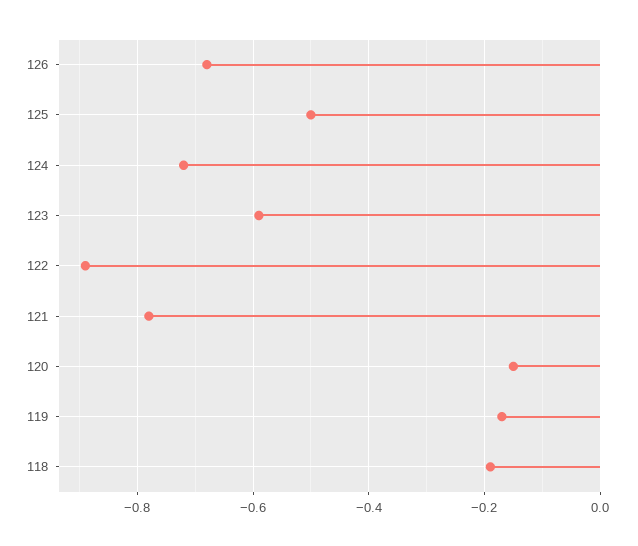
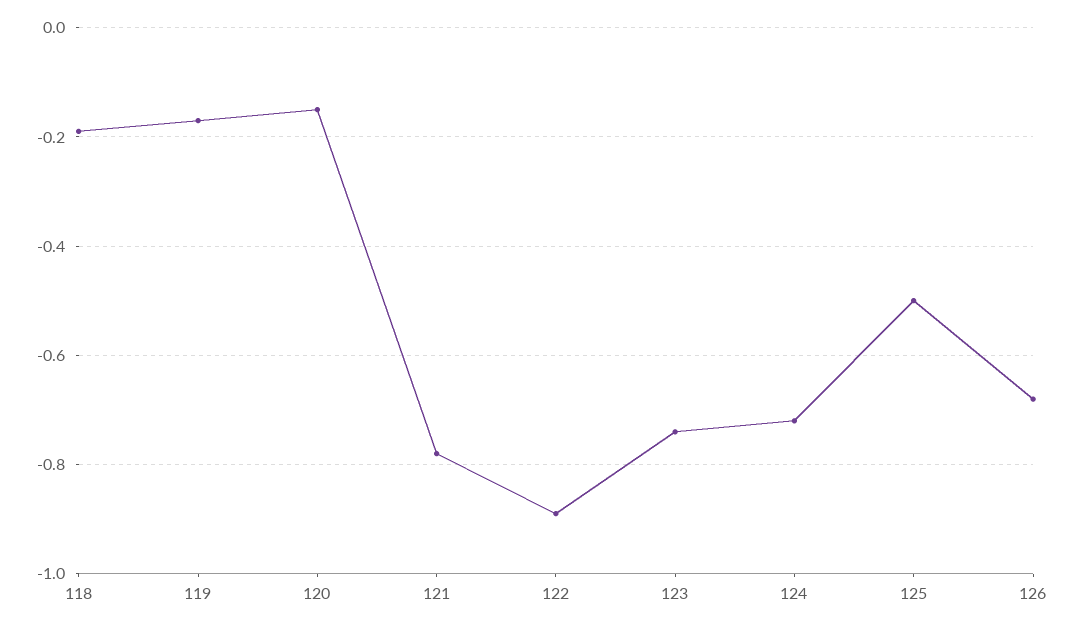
  {
    "126": -0.7,
    "125": -0.5,
    "124": -0.7,
-   "123": -0.6,
+   "123": -0.75,
    "122": -0.9,
    "121": -0.8,
    "120": -0.15,
    "119": -0.15,
    "118": -0.2
  }

